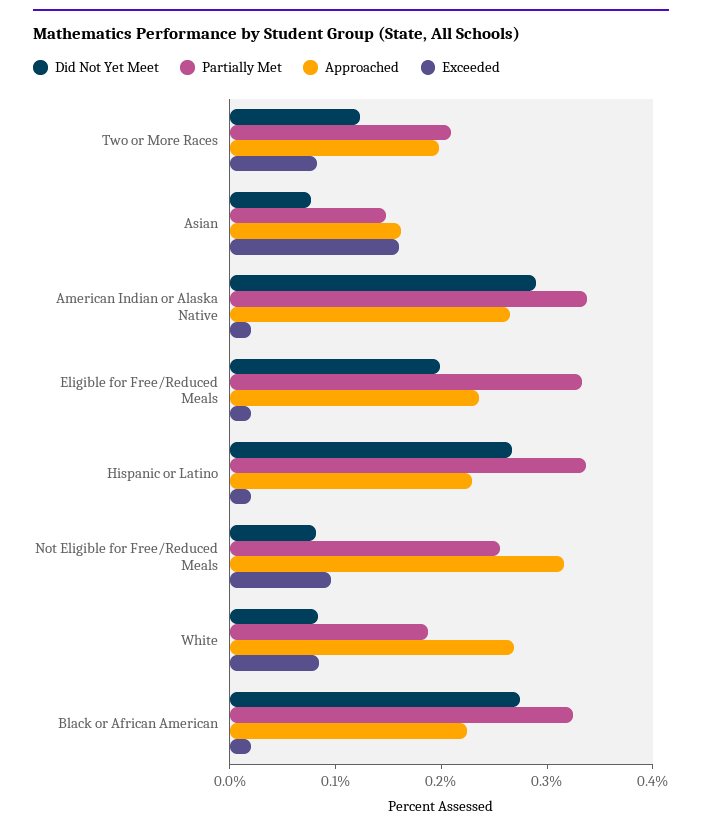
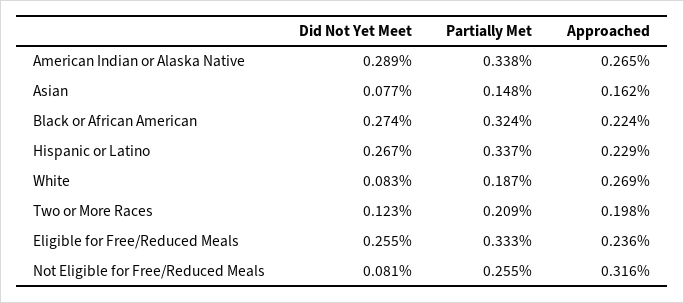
  {
    "Did Not Yet Meet": {
      "Two or More Races": 0.123,
      "Asian": 0.077,
      "American Indian or Alaska Native": 0.289,
-     "Eligible for Free/Reduced Meals": 0.2,
+     "Eligible for Free/Reduced Meals": 0.255,
      "Hispanic or Latino": 0.267,
      "Not Eligible for Free/Reduced Meals": 0.081,
      "White": 0.083,
      "Black or African American": 0.274
    },
    "Partially Met": {
      "Two or More Races": 0.209,
      "Asian": 0.148,
      "American Indian or Alaska Native": 0.338,
      "Eligible for Free/Reduced Meals": 0.333,
      "Hispanic or Latino": 0.337,
      "Not Eligible for Free/Reduced Meals": 0.255,
      "White": 0.187,
      "Black or African American": 0.324
    },
    "Approached": {
      "Two or More Races": 0.198,
      "Asian": 0.162,
      "American Indian or Alaska Native": 0.265,
      "Eligible for Free/Reduced Meals": 0.236,
      "Hispanic or Latino": 0.229,
      "Not Eligible for Free/Reduced Meals": 0.316,
      "White": 0.269,
      "Black or African American": 0.224
-   },
+   }
-   "Exceeded": {
-     "Two or More Races": 0.08,
-     "Asian": 0.16,
-     "American Indian or Alaska Native": 0.02,
-     "Eligible for Free/Reduced Meals": 0.02,
-     "Hispanic or Latino": 0.02,
-     "Not Eligible for Free/Reduced Meals": 0.1,
-     "White": 0.08,
-     "Black or African American": 0.02
-   }
  }

